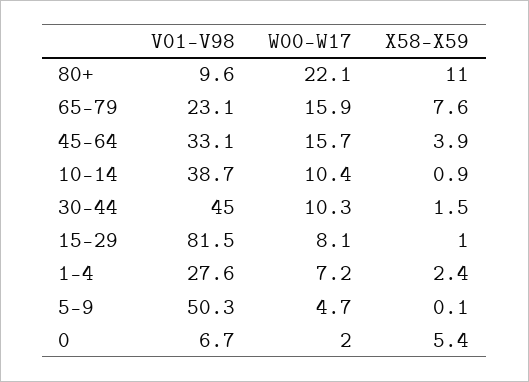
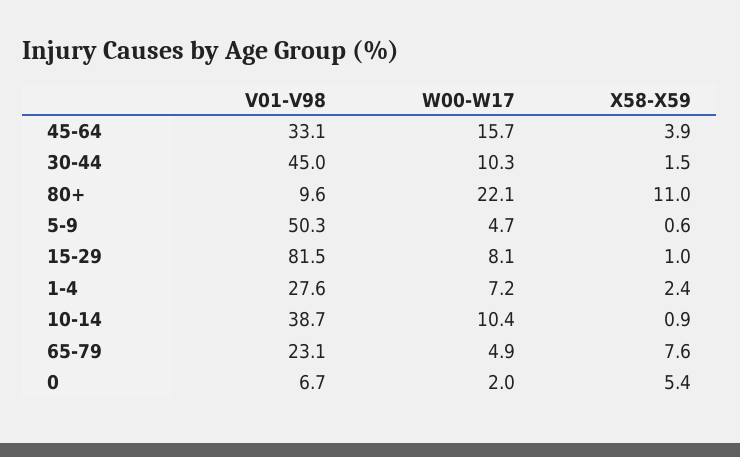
  {
    "V01-V98": {
      "80+": 9.6,
      "65-79": 23.1,
      "45-64": 33.1,
      "10-14": 38.7,
      "30-44": 45,
      "15-29": 81.5,
      "1-4": 27.6,
      "5-9": 50.3,
      "0": 6.7
    },
    "W00-W17": {
      "80+": 22.1,
-     "65-79": 15.9,
+     "65-79": 4.9,
      "45-64": 15.7,
      "10-14": 10.4,
      "30-44": 10.3,
      "15-29": 8.1,
      "1-4": 7.2,
      "5-9": 4.7,
      "0": 2
    },
    "X58-X59": {
      "80+": 11,
      "65-79": 7.6,
      "45-64": 3.9,
      "10-14": 0.9,
      "30-44": 1.5,
      "15-29": 1,
      "1-4": 2.4,
-     "5-9": 0.1,
+     "5-9": 0.6,
      "0": 5.4
    }
  }

